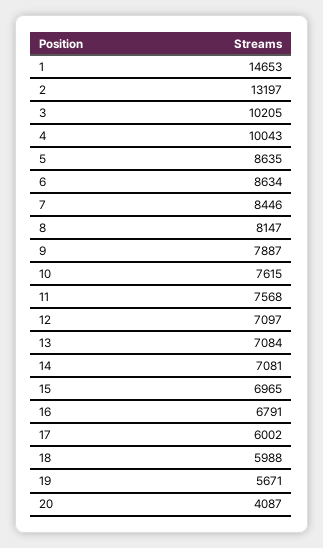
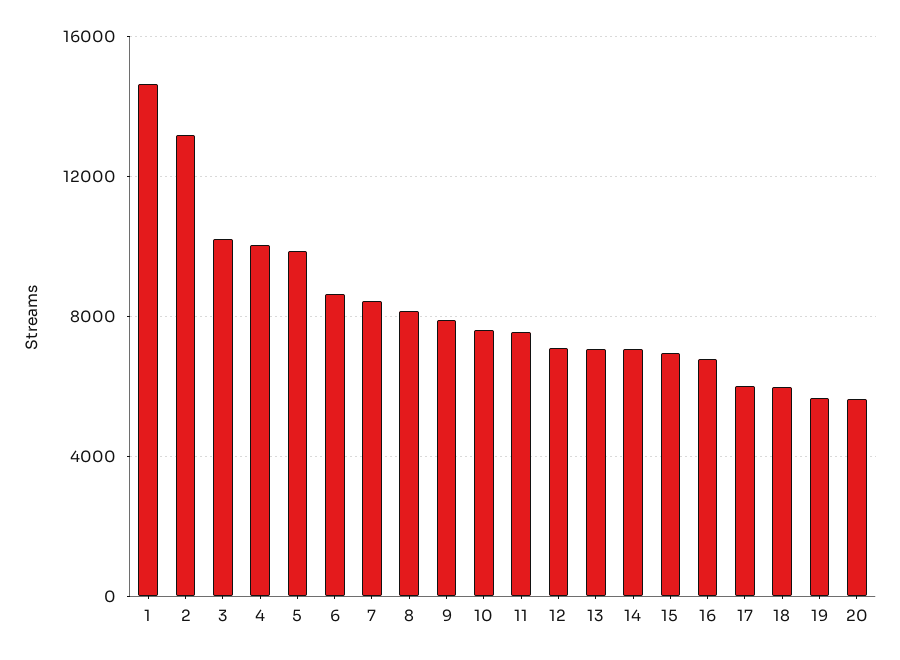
  {
    "1": 14653,
    "2": 13197,
    "3": 10205,
    "4": 10043,
-   "5": 8635,
+   "5": 10000,
    "6": 8634,
    "7": 8446,
    "8": 8147,
    "9": 7887,
    "10": 7615,
    "11": 7568,
    "12": 7097,
    "13": 7084,
    "14": 7081,
    "15": 6965,
    "16": 6791,
    "17": 6002,
    "18": 5988,
    "19": 5671,
-   "20": 4087
+   "20": 5500
  }

